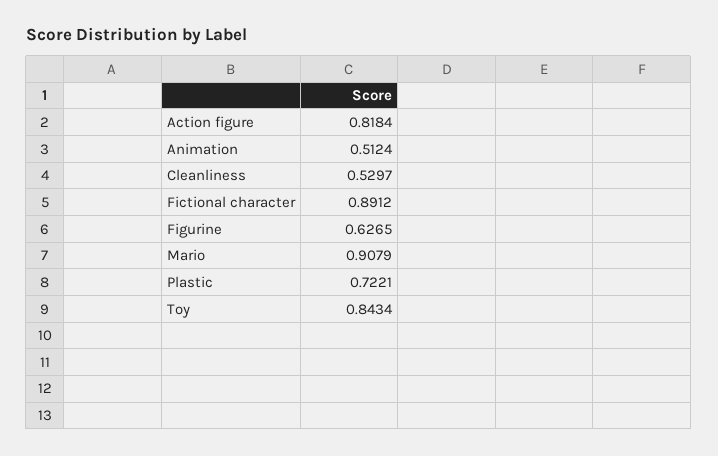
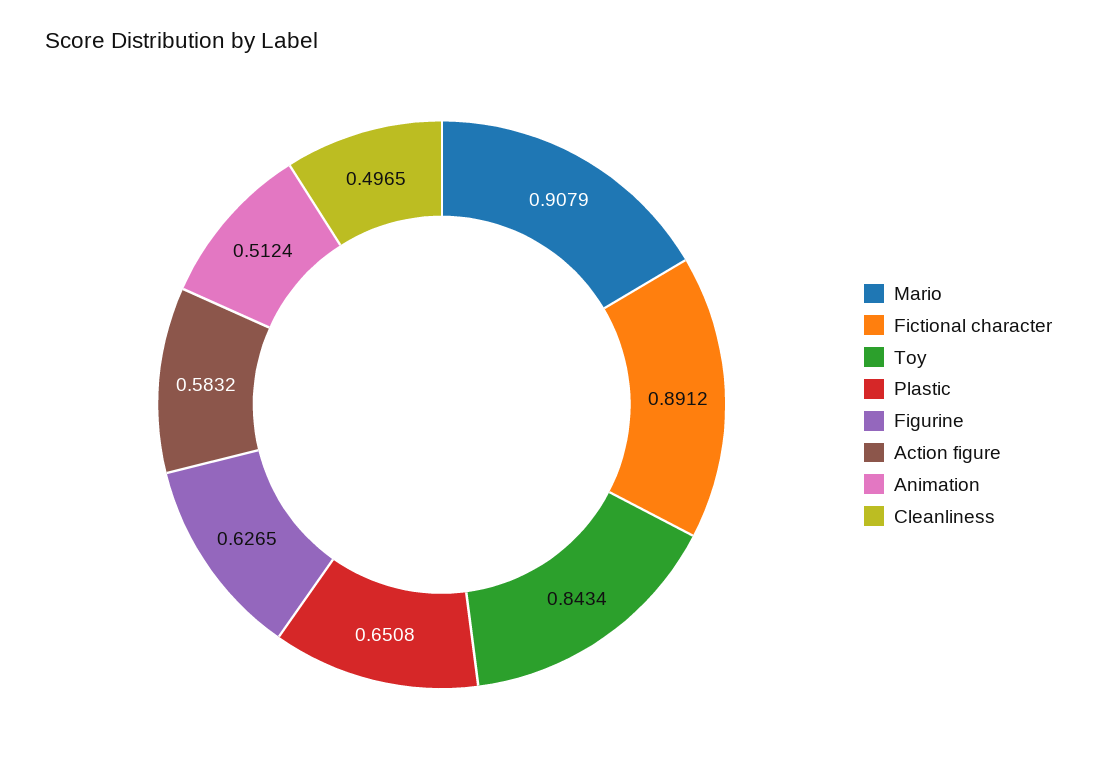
  {
-   "Action figure": 0.8184,
+   "Action figure": 0.5832,
    "Animation": 0.5124,
-   "Cleanliness": 0.5297,
+   "Cleanliness": 0.4965,
    "Fictional character": 0.8912,
    "Figurine": 0.6265,
    "Mario": 0.9079,
-   "Plastic": 0.7221,
+   "Plastic": 0.6508,
    "Toy": 0.8434
  }

